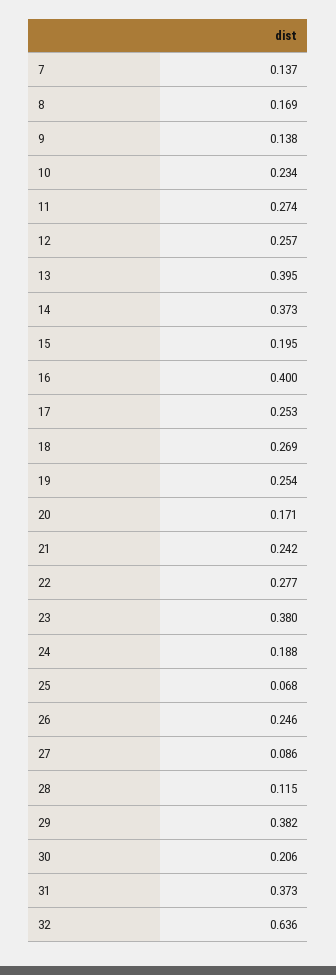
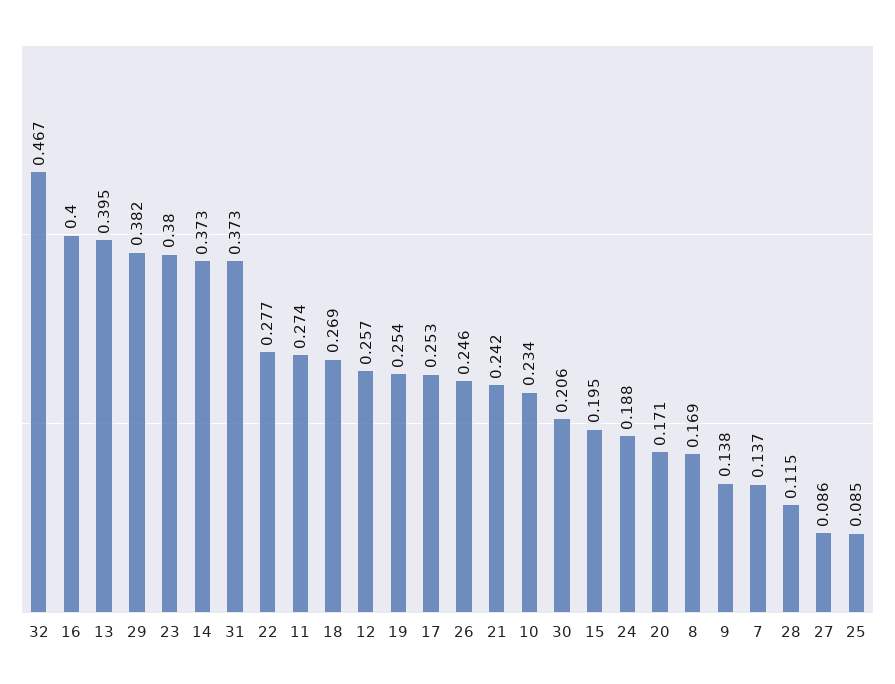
  {
    "7": 0.137,
    "8": 0.169,
    "9": 0.138,
    "10": 0.234,
    "11": 0.274,
    "12": 0.257,
    "13": 0.395,
    "14": 0.373,
    "15": 0.195,
    "16": 0.4,
    "17": 0.253,
    "18": 0.269,
    "19": 0.254,
    "20": 0.171,
    "21": 0.242,
    "22": 0.277,
    "23": 0.38,
    "24": 0.188,
-   "25": 0.068,
+   "25": 0.085,
    "26": 0.246,
    "27": 0.086,
    "28": 0.115,
    "29": 0.382,
    "30": 0.206,
    "31": 0.373,
-   "32": 0.636
+   "32": 0.467
  }

